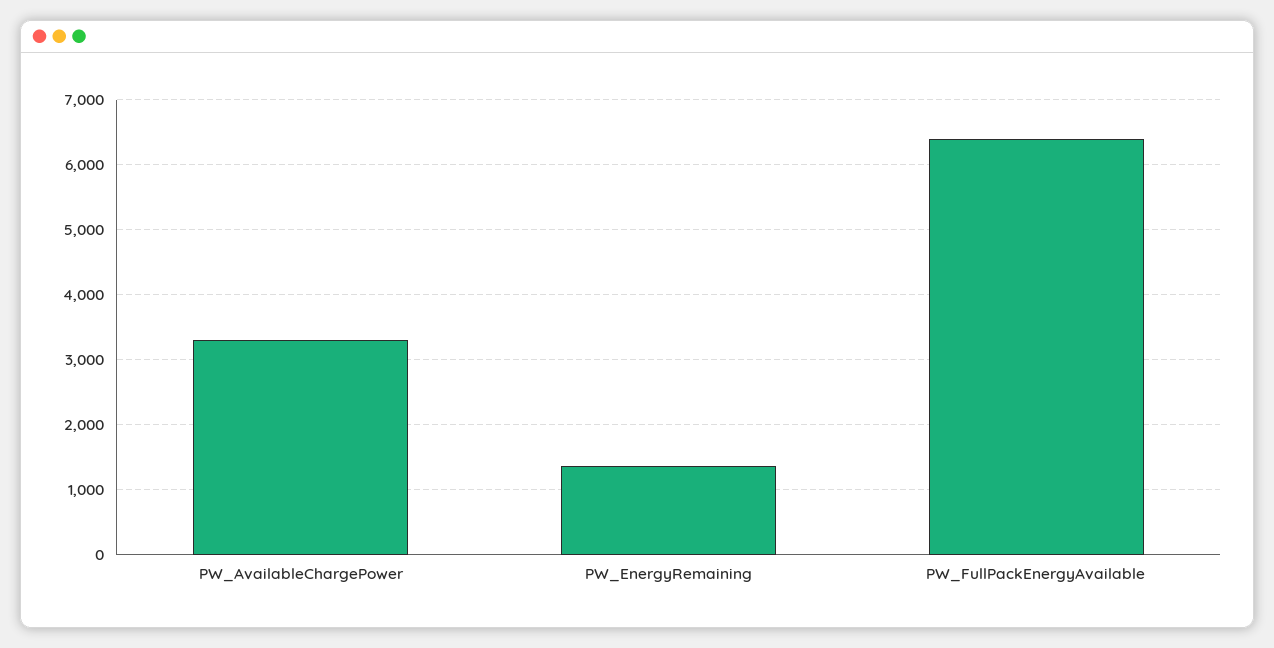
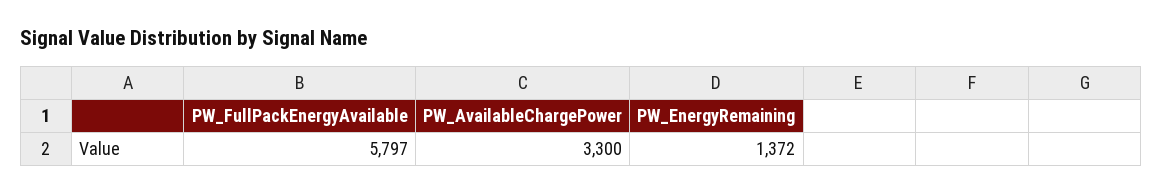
  {
    "PW_AvailableChargePower": 3300,
    "PW_EnergyRemaining": 1372,
-   "PW_FullPackEnergyAvailable": 6400
+   "PW_FullPackEnergyAvailable": 5797
  }

